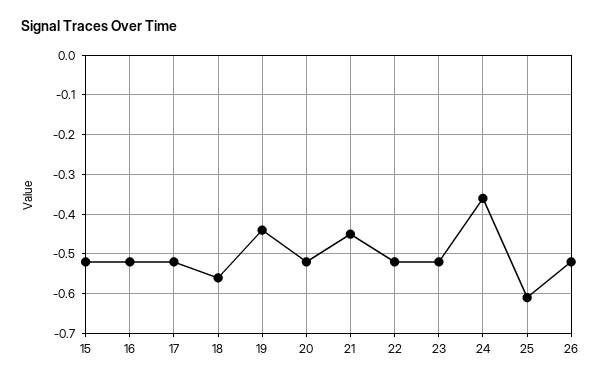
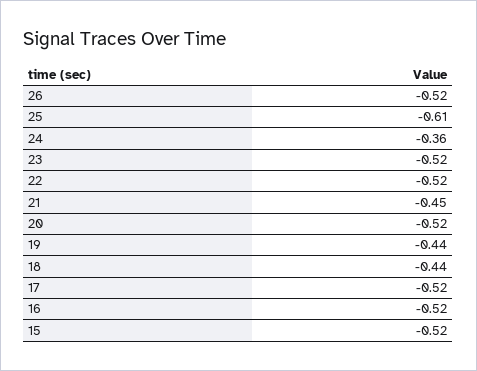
  {
    "15": -0.52,
    "16": -0.52,
    "17": -0.52,
-   "18": -0.55,
+   "18": -0.44,
    "19": -0.44,
    "20": -0.52,
    "21": -0.45,
    "22": -0.52,
    "23": -0.52,
    "24": -0.36,
    "25": -0.61,
    "26": -0.52
  }

